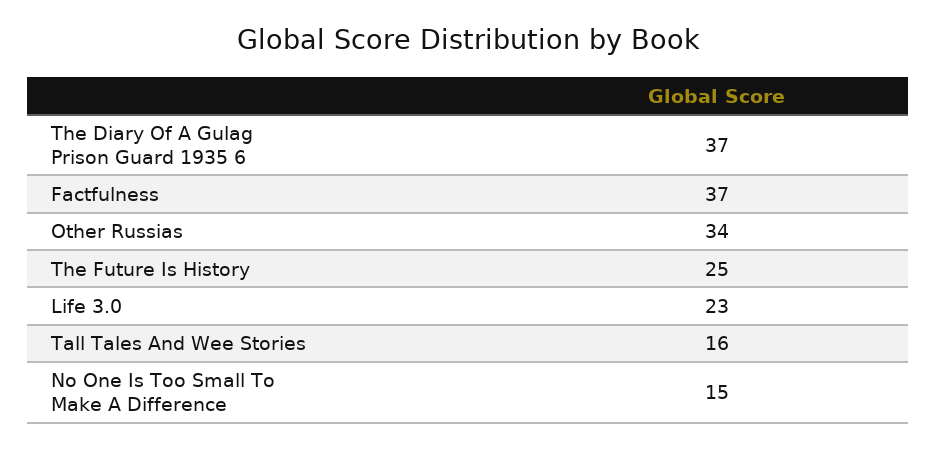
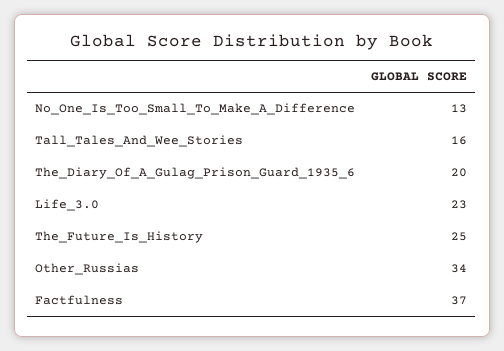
  {
-   "The Diary Of A Gulag Prison Guard 1935 6": 37,
+   "The Diary Of A Gulag Prison Guard 1935 6": 20,
    "Factfulness": 37,
    "Other Russias": 34,
    "The Future Is History": 25,
    "Life 3.0": 23,
    "Tall Tales And Wee Stories": 16,
-   "No One Is Too Small To Make A Difference": 15
+   "No One Is Too Small To Make A Difference": 13
  }

